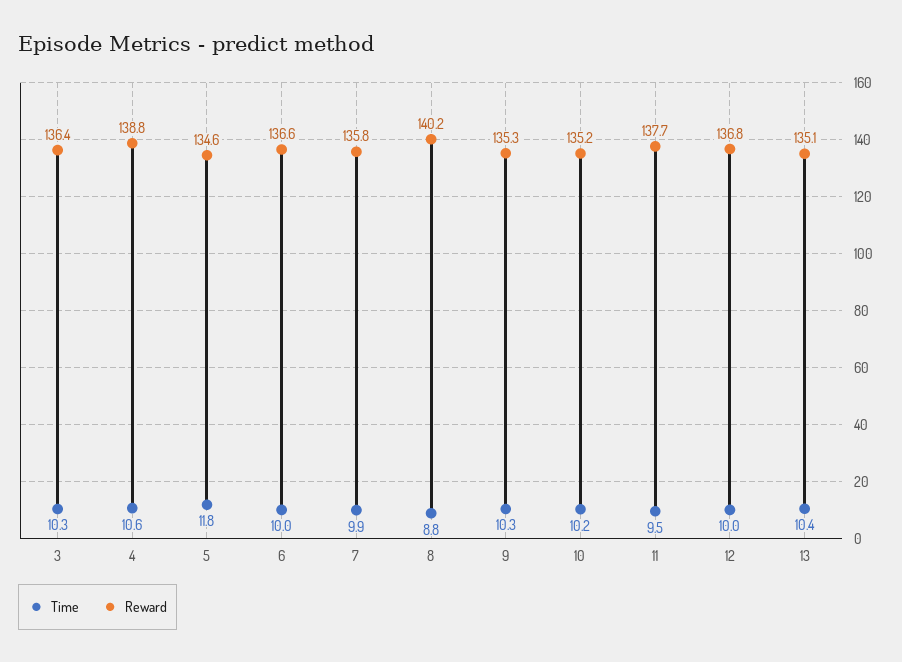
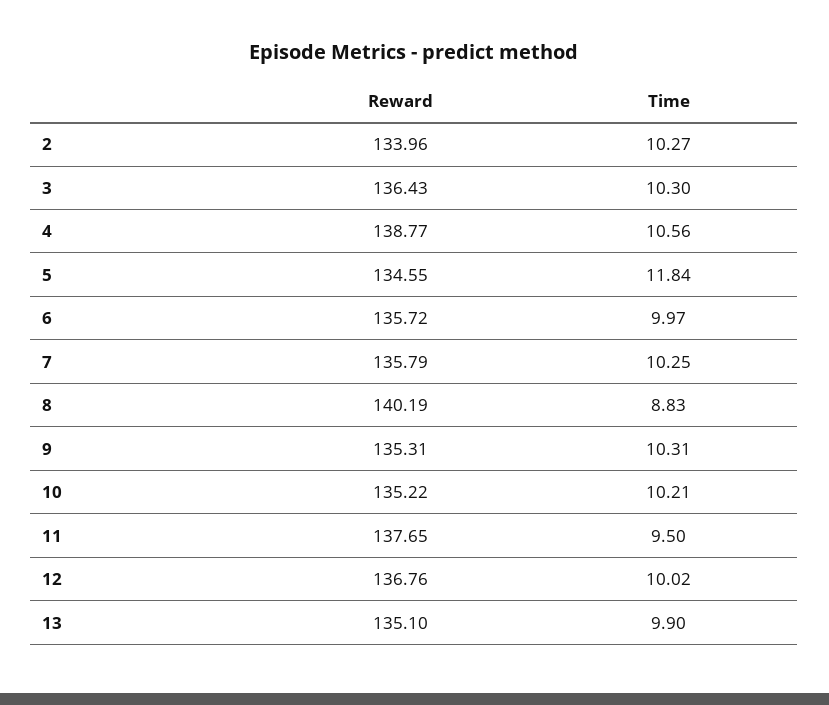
  {
    "Time": {
      "3": 10.3,
      "4": 10.56,
      "5": 11.84,
      "6": 9.97,
-     "7": 9.9,
+     "7": 10.25,
      "8": 8.83,
      "9": 10.31,
      "10": 10.21,
      "11": 9.5,
      "12": 10.02,
-     "13": 10.4
+     "13": 9.9,
+     "2": 10.27
    },
    "Reward": {
      "3": 136.43,
      "4": 138.77,
      "5": 134.55,
-     "6": 136.6,
+     "6": 135.72,
      "7": 135.79,
      "8": 140.19,
      "9": 135.31,
      "10": 135.22,
      "11": 137.65,
      "12": 136.76,
-     "13": 135.1
+     "13": 135.1,
+     "2": 133.96
    }
  }

